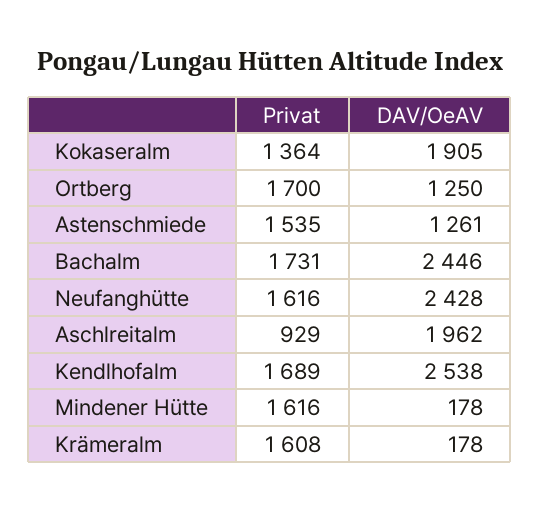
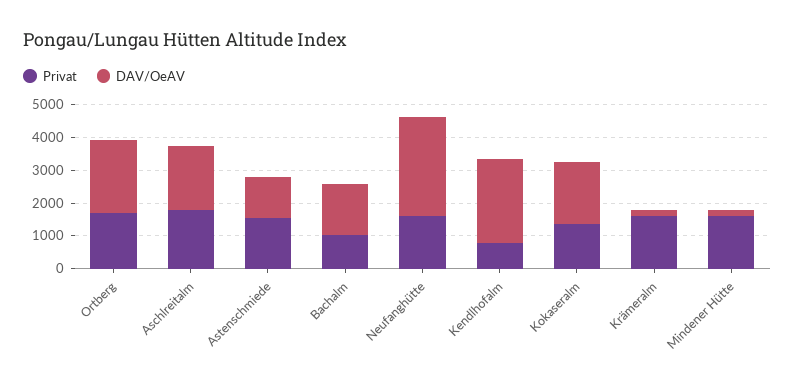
  {
    "Privat": {
      "Kokaseralm": 1364,
      "Ortberg": 1700,
      "Astenschmiede": 1535,
-     "Bachalm": 1731,
+     "Bachalm": 1000,
      "Neufanghütte": 1616,
-     "Aschlreitalm": 929,
+     "Aschlreitalm": 1750,
-     "Kendlhofalm": 1689,
+     "Kendlhofalm": 750,
      "Mindener Hütte": 1616,
      "Krämeralm": 1608
    },
    "DAV/OeAV": {
      "Kokaseralm": 1905,
-     "Ortberg": 1250,
+     "Ortberg": 2250,
      "Astenschmiede": 1261,
-     "Bachalm": 2446,
+     "Bachalm": 1500,
-     "Neufanghütte": 2428,
+     "Neufanghütte": 3000,
      "Aschlreitalm": 1962,
      "Kendlhofalm": 2538,
      "Mindener Hütte": 178,
      "Krämeralm": 178
    }
  }

